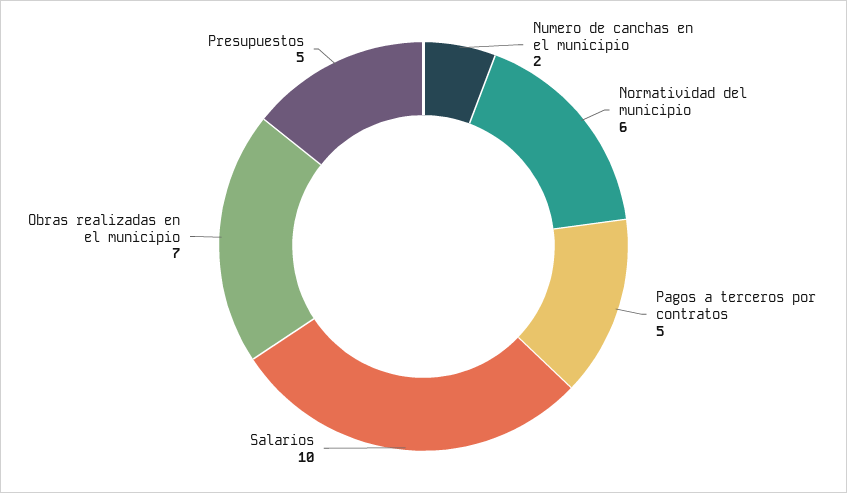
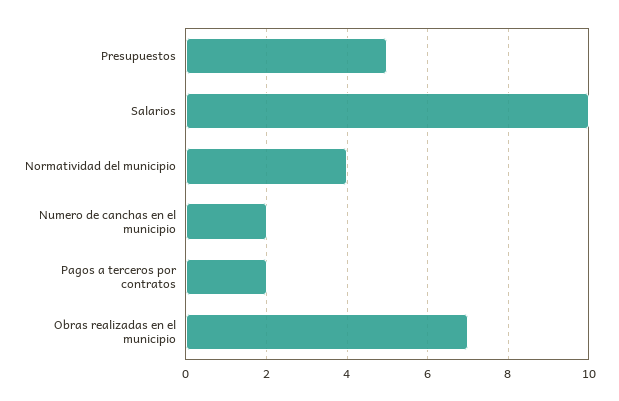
  {
    "Numero de canchas en el municipio": 2,
-   "Normatividad del municipio": 6,
+   "Normatividad del municipio": 4,
-   "Pagos a terceros por contratos": 5,
+   "Pagos a terceros por contratos": 2,
    "Salarios": 10,
    "Obras realizadas en el municipio": 7,
    "Presupuestos": 5
  }

